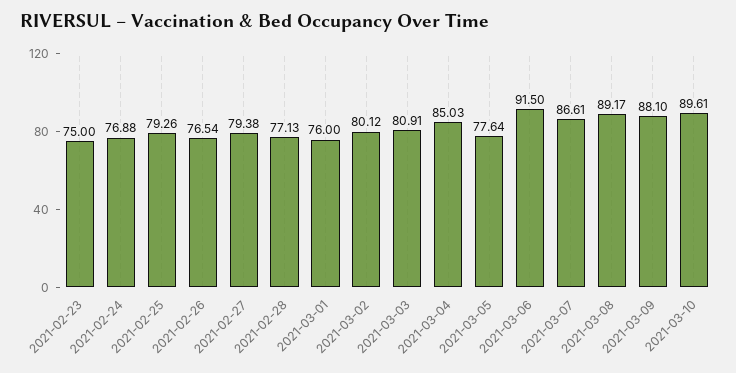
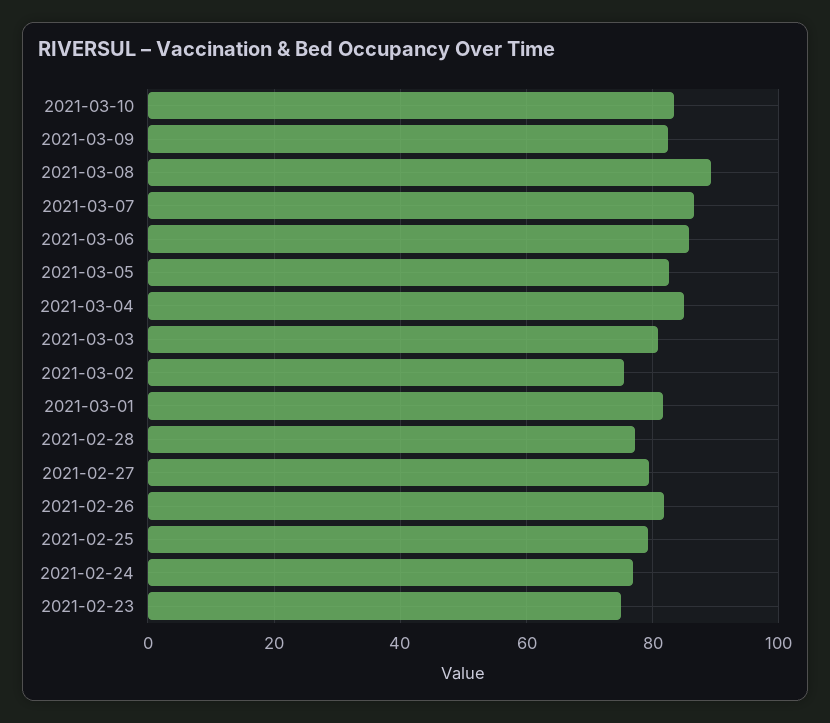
  {
    "2021-02-23": 75,
    "2021-02-24": 76.88,
    "2021-02-25": 79.26,
-   "2021-02-26": 76.54,
+   "2021-02-26": 82,
    "2021-02-27": 79.38,
    "2021-02-28": 77.13,
-   "2021-03-01": 76,
+   "2021-03-01": 82,
-   "2021-03-02": 80.12,
+   "2021-03-02": 76,
    "2021-03-03": 80.91,
    "2021-03-04": 85.03,
-   "2021-03-05": 77.64,
+   "2021-03-05": 82,
-   "2021-03-06": 91.5,
+   "2021-03-06": 86,
    "2021-03-07": 86.61,
    "2021-03-08": 89.17,
-   "2021-03-09": 88.1,
+   "2021-03-09": 82,
-   "2021-03-10": 89.61
+   "2021-03-10": 84
  }

